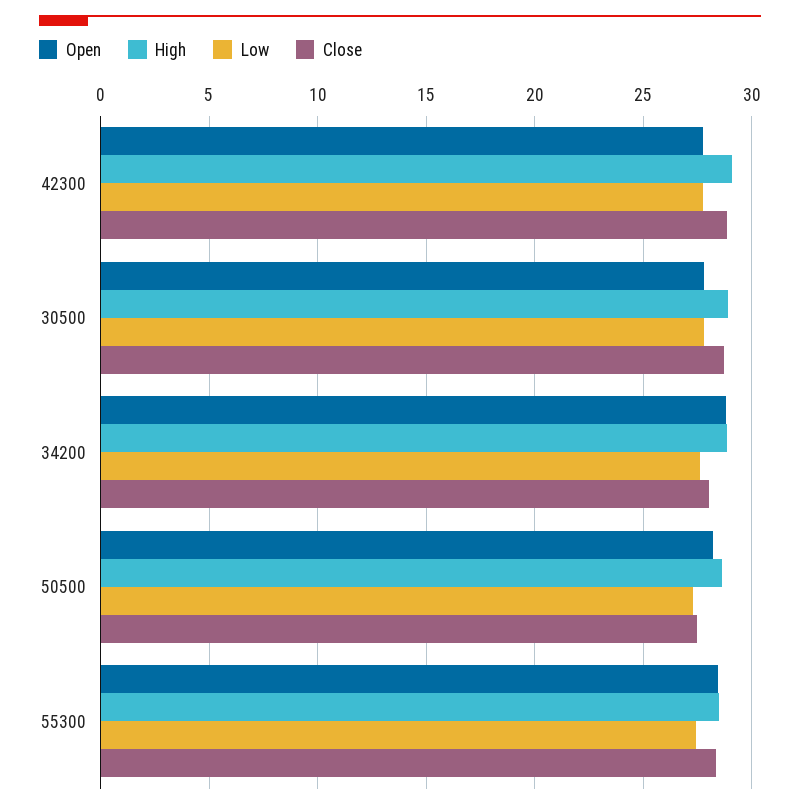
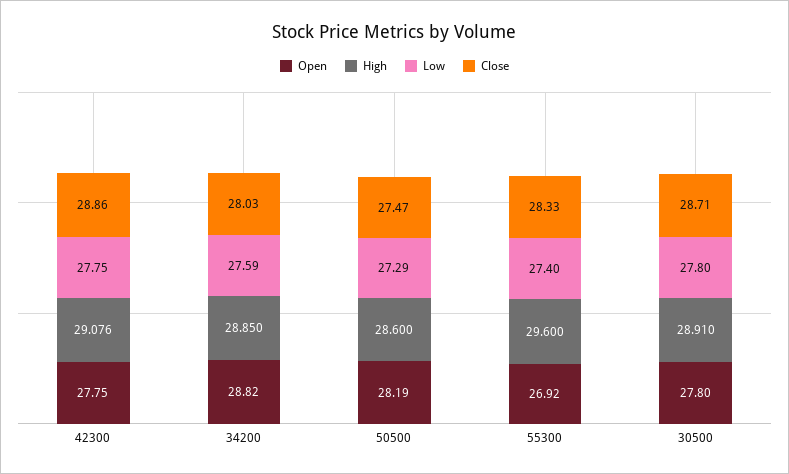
  {
    "Open": {
      "42300": 27.75,
      "30500": 27.8,
      "34200": 28.82,
      "50500": 28.19,
-     "55300": 28.5
+     "55300": 26.92
    },
    "High": {
      "42300": 29.076,
      "30500": 28.91,
      "34200": 28.85,
      "50500": 28.6,
-     "55300": 28.5
+     "55300": 29.6
    },
    "Low": {
      "42300": 27.75,
      "30500": 27.8,
      "34200": 27.59,
      "50500": 27.29,
      "55300": 27.4
    },
    "Close": {
      "42300": 28.86,
      "30500": 28.71,
      "34200": 28.03,
      "50500": 27.47,
      "55300": 28.33
    }
  }

